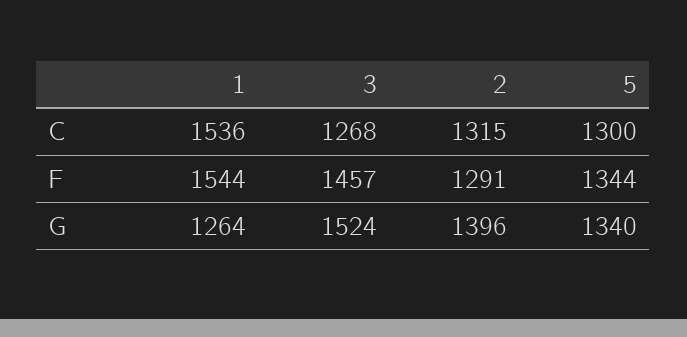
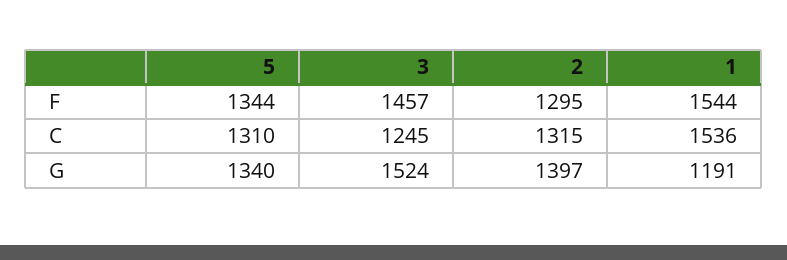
  {
    "1": {
      "C": 1536,
      "F": 1544,
-     "G": 1264
+     "G": 1191
    },
    "3": {
-     "C": 1268,
+     "C": 1245,
      "F": 1457,
      "G": 1524
    },
    "2": {
      "C": 1315,
-     "F": 1291,
+     "F": 1295,
-     "G": 1396
+     "G": 1397
    },
    "5": {
-     "C": 1300,
+     "C": 1310,
      "F": 1344,
      "G": 1340
    }
  }

